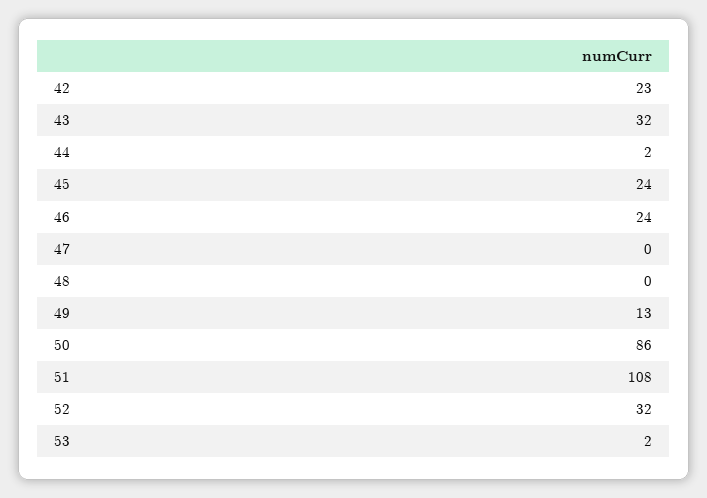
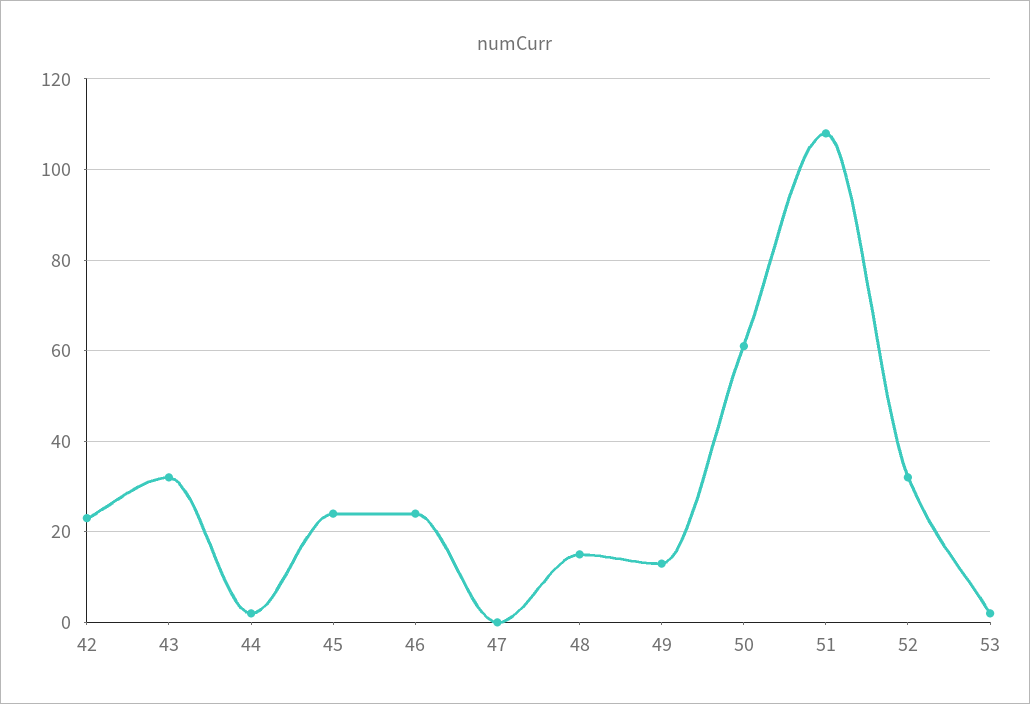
  {
    "42": 23,
    "43": 32,
    "44": 2,
    "45": 24,
    "46": 24,
    "47": 0,
-   "48": 0,
+   "48": 15,
    "49": 13,
-   "50": 86,
+   "50": 60,
    "51": 108,
    "52": 32,
    "53": 2
  }

